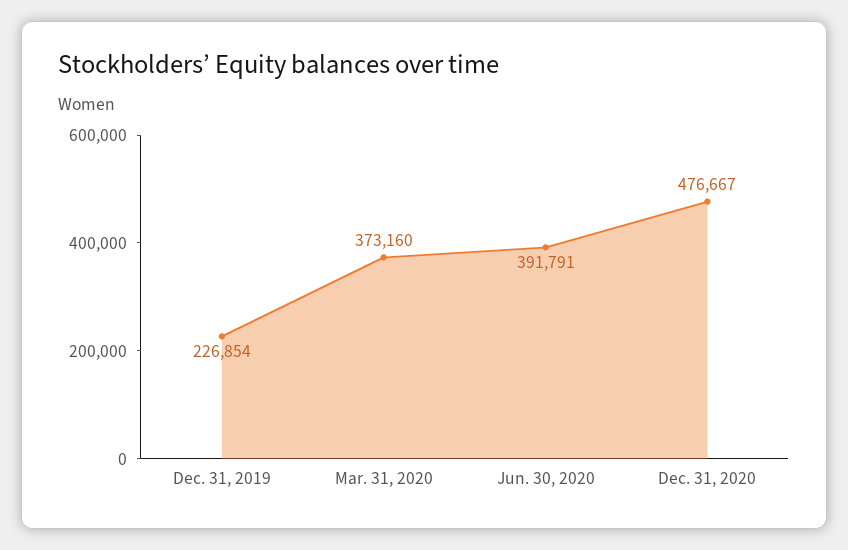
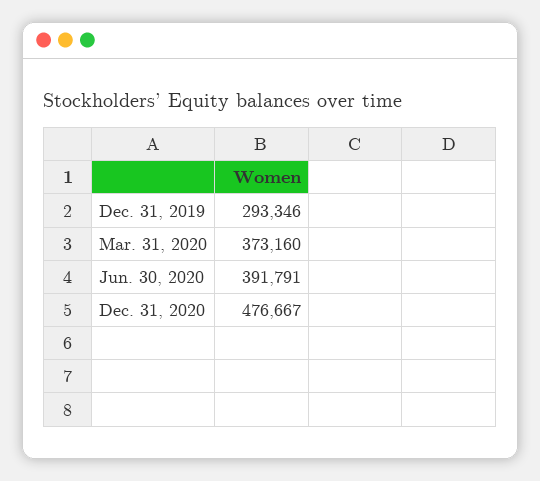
  {
-   "Dec. 31, 2019": 226854,
+   "Dec. 31, 2019": 293346,
    "Mar. 31, 2020": 373160,
    "Jun. 30, 2020": 391791,
    "Dec. 31, 2020": 476667
  }

